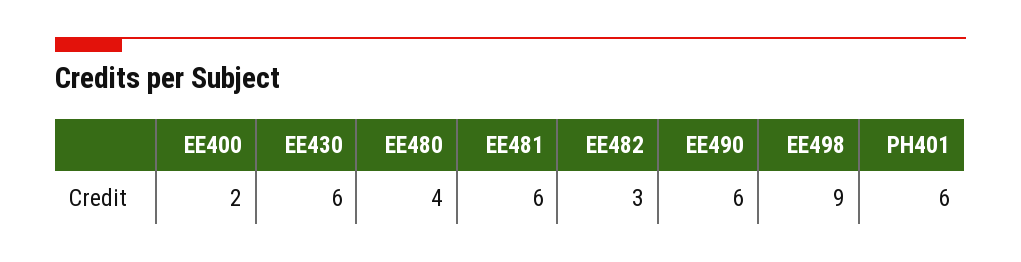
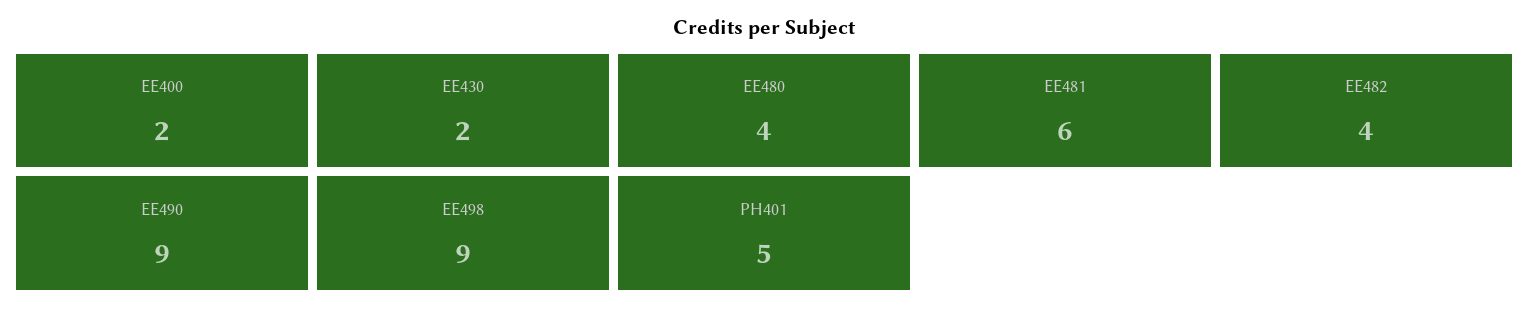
  {
    "EE400": 2,
-   "EE430": 6,
+   "EE430": 2,
    "EE480": 4,
    "EE481": 6,
-   "EE482": 3,
+   "EE482": 4,
-   "EE490": 6,
+   "EE490": 9,
    "EE498": 9,
-   "PH401": 6
+   "PH401": 5
  }

